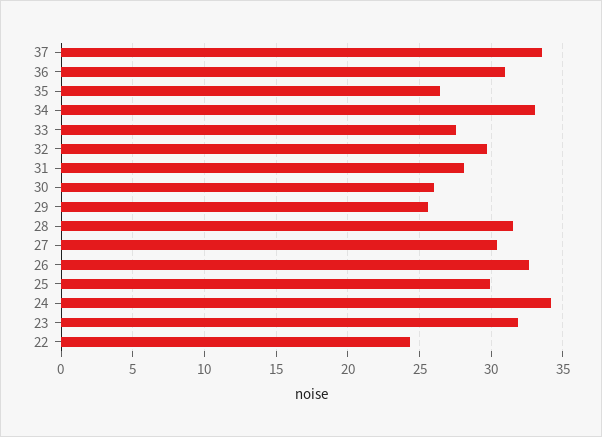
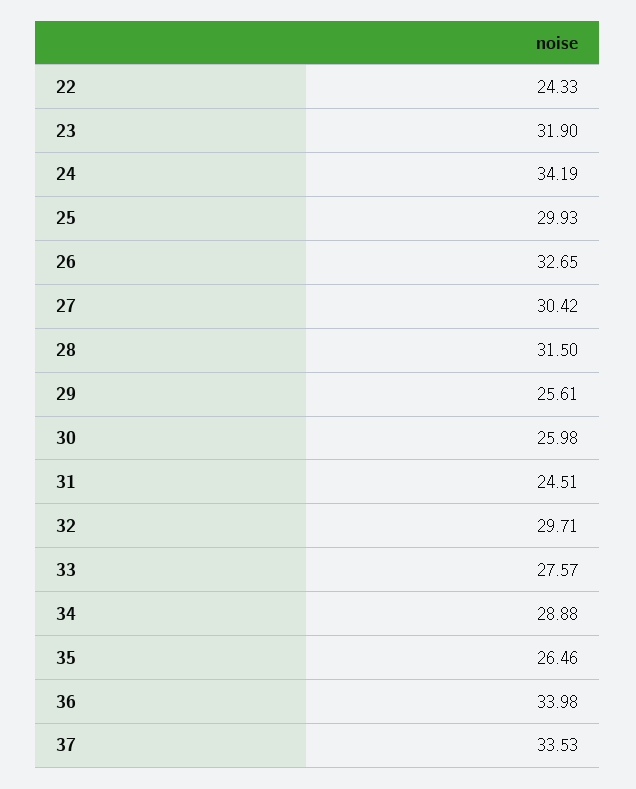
  {
    "37": 33.53,
-   "36": 31,
+   "36": 33.98,
    "35": 26.46,
-   "34": 33,
+   "34": 28.88,
    "33": 27.57,
    "32": 29.71,
-   "31": 28,
+   "31": 24.51,
    "30": 25.98,
    "29": 25.61,
    "28": 31.5,
    "27": 30.42,
    "26": 32.65,
    "25": 29.93,
    "24": 34.19,
    "23": 31.9,
    "22": 24.33
  }

